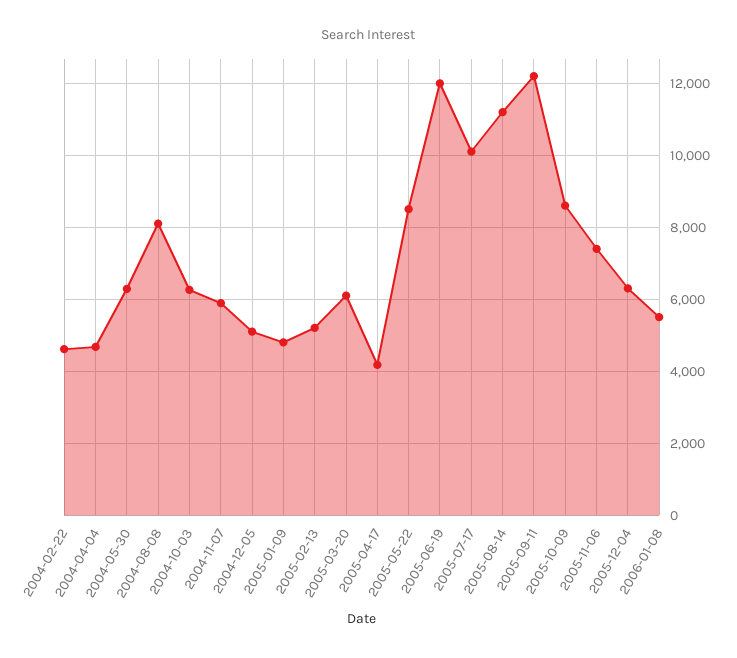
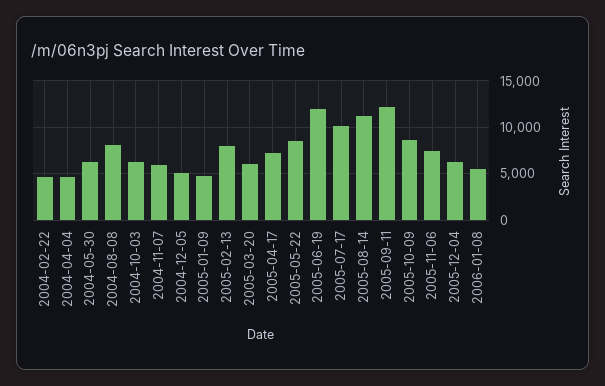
  {
    "2004-02-22": 4600,
    "2004-04-04": 4600,
    "2004-05-30": 6200,
    "2004-08-08": 8200,
    "2004-10-03": 6200,
    "2004-11-07": 5800,
    "2004-12-05": 5200,
    "2005-01-09": 4800,
-   "2005-02-13": 5200,
+   "2005-02-13": 8000,
    "2005-03-20": 6200,
-   "2005-04-17": 4200,
+   "2005-04-17": 7000,
    "2005-05-22": 8600,
    "2005-06-19": 12000,
    "2005-07-17": 10200,
    "2005-08-14": 11200,
    "2005-09-11": 12200,
    "2005-10-09": 8600,
    "2005-11-06": 7400,
    "2005-12-04": 6400,
    "2006-01-08": 5600
  }

